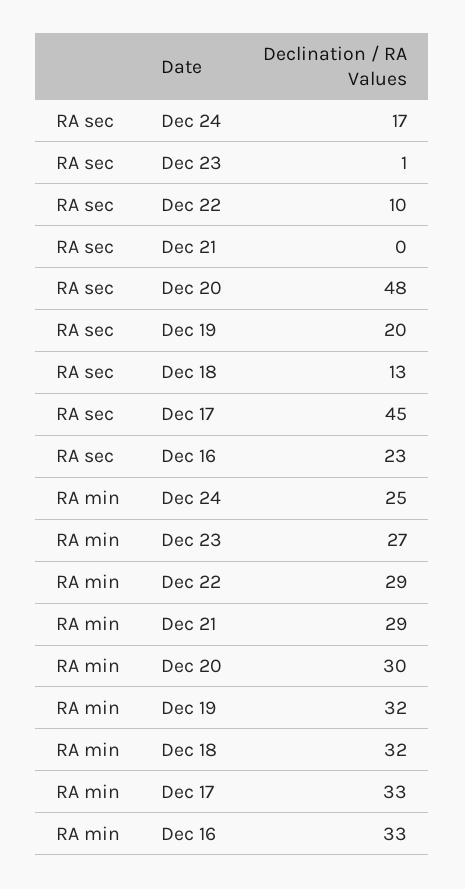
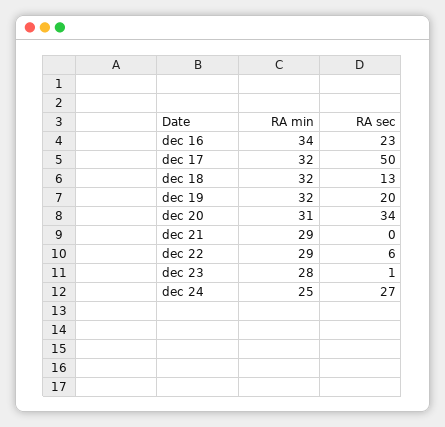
  {
    "RA sec": {
-     "Dec 24": 17,
+     "Dec 24": 27,
      "Dec 23": 1,
-     "Dec 22": 10,
+     "Dec 22": 6,
      "Dec 21": 0,
-     "Dec 20": 48,
+     "Dec 20": 34,
      "Dec 19": 20,
      "Dec 18": 13,
-     "Dec 17": 45,
+     "Dec 17": 50,
      "Dec 16": 23
    },
    "RA min": {
      "Dec 24": 25,
-     "Dec 23": 27,
+     "Dec 23": 28,
      "Dec 22": 29,
      "Dec 21": 29,
-     "Dec 20": 30,
+     "Dec 20": 31,
      "Dec 19": 32,
      "Dec 18": 32,
-     "Dec 17": 33,
+     "Dec 17": 32,
-     "Dec 16": 33
+     "Dec 16": 34
    }
  }

